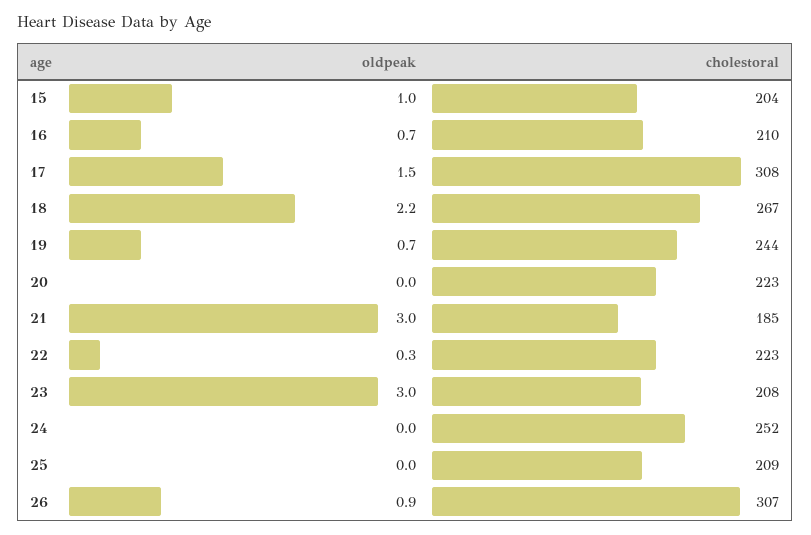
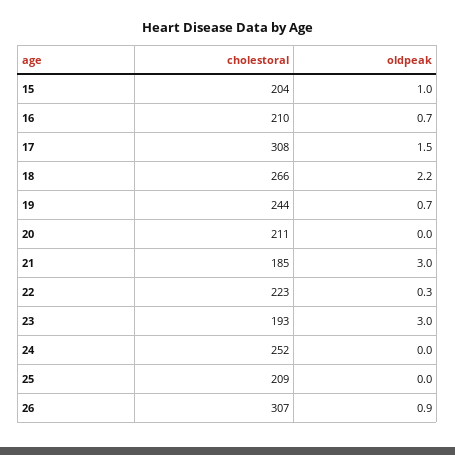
  {
    "oldpeak": {
      "15": 1,
      "16": 0.7,
      "17": 1.5,
      "18": 2.2,
      "19": 0.7,
      "20": 0,
      "21": 3,
      "22": 0.3,
      "23": 3,
      "24": 0,
      "25": 0,
      "26": 0.9
    },
    "cholestoral": {
      "15": 204,
      "16": 210,
      "17": 308,
-     "18": 267,
+     "18": 266,
      "19": 244,
-     "20": 223,
+     "20": 211,
      "21": 185,
      "22": 223,
-     "23": 208,
+     "23": 193,
      "24": 252,
      "25": 209,
      "26": 307
    }
  }

